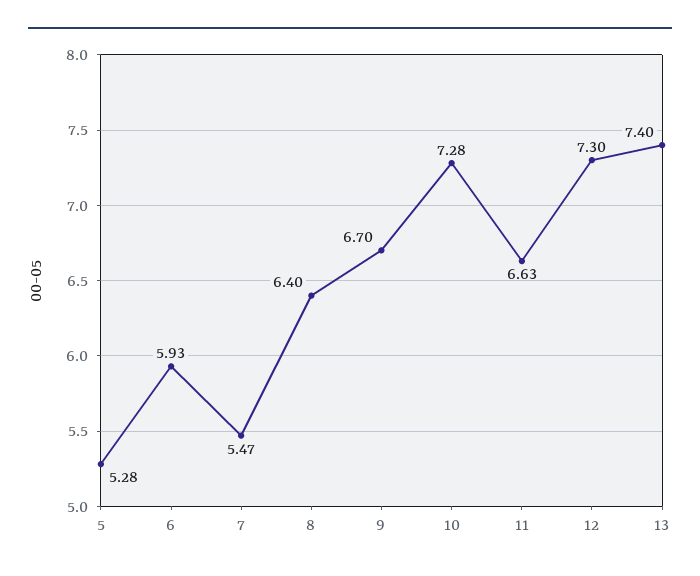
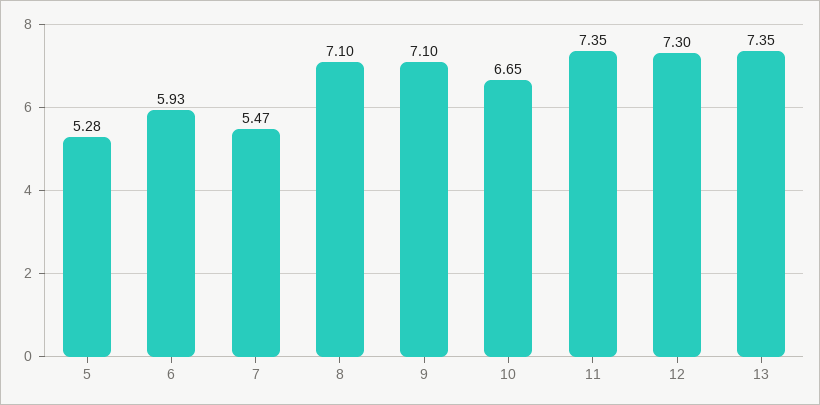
  {
    "5": 5.28,
    "6": 5.93,
    "7": 5.47,
-   "8": 6.4,
+   "8": 7.1,
-   "9": 6.7,
+   "9": 7.1,
-   "10": 7.28,
+   "10": 6.65,
-   "11": 6.63,
+   "11": 7.35,
    "12": 7.3,
-   "13": 7.4
+   "13": 7.35
  }

